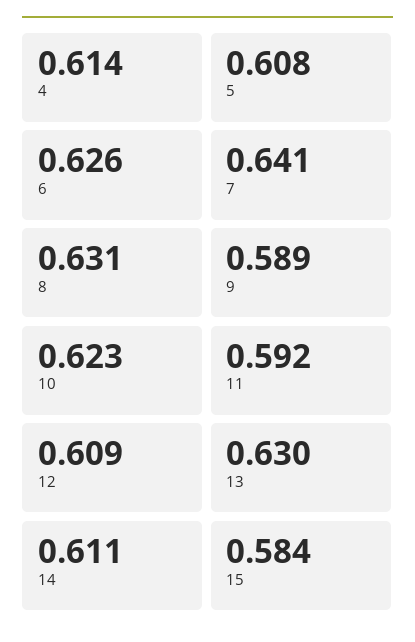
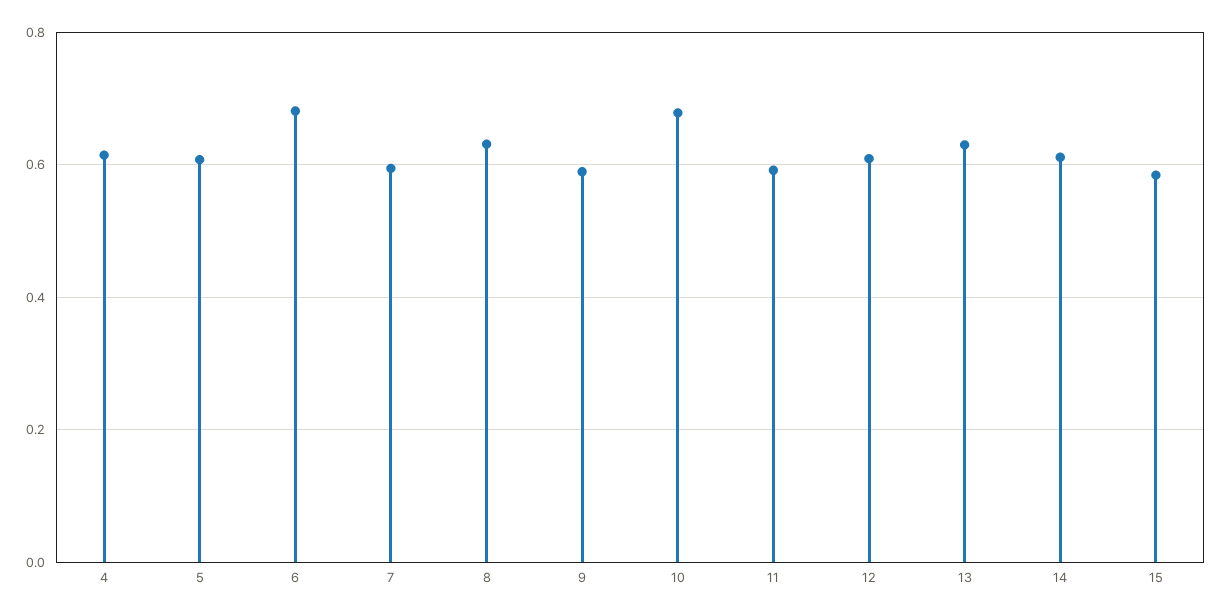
  {
    "4": 0.614,
    "5": 0.608,
-   "6": 0.626,
+   "6": 0.68,
-   "7": 0.641,
+   "7": 0.6,
    "8": 0.631,
    "9": 0.589,
-   "10": 0.623,
+   "10": 0.68,
    "11": 0.592,
    "12": 0.609,
    "13": 0.63,
    "14": 0.611,
    "15": 0.584
  }

